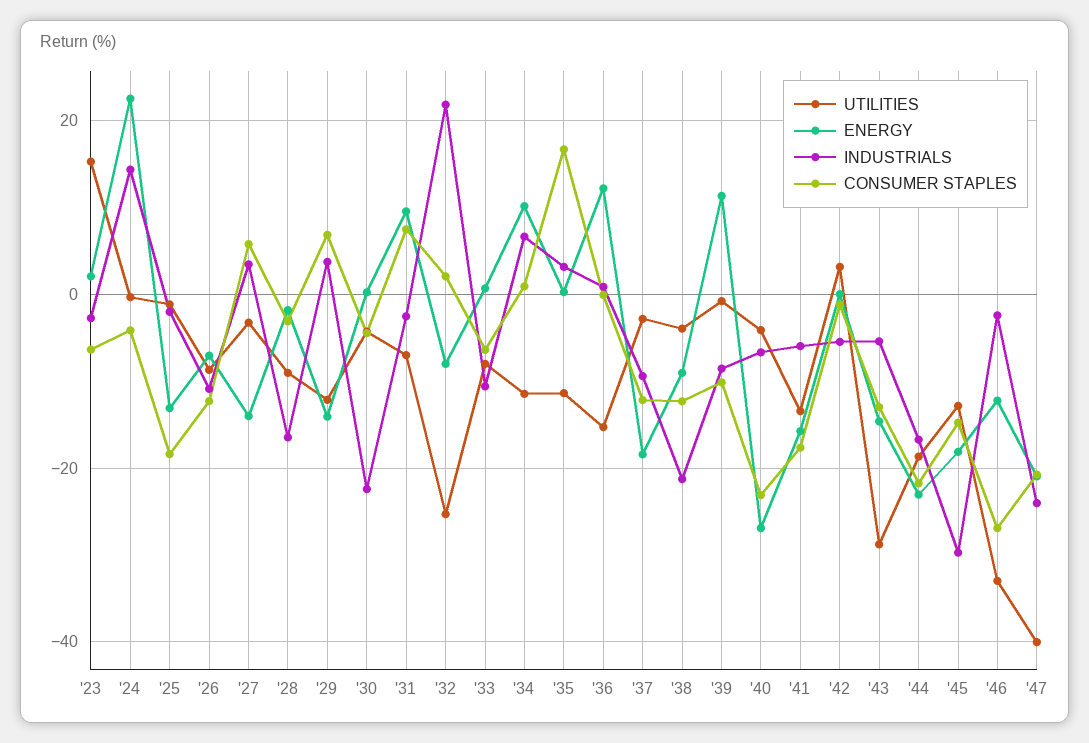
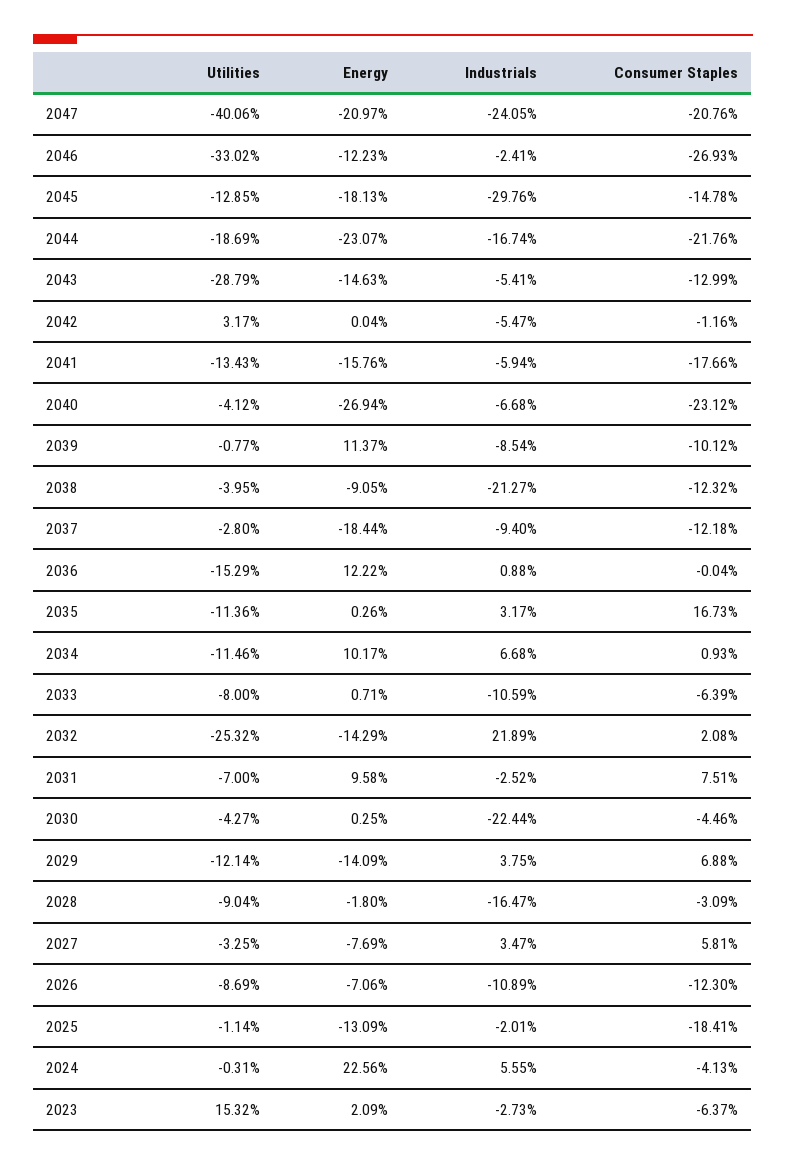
  {
    "UTILITIES": {
      "'23": 15.32,
      "'24": -0.31,
      "'25": -1.14,
      "'26": -8.69,
      "'27": -3.25,
      "'28": -9.04,
      "'29": -12.14,
      "'30": -4.27,
      "'31": -7,
      "'32": -25.32,
      "'33": -8,
      "'34": -11.46,
      "'35": -11.36,
      "'36": -15.29,
      "'37": -2.8,
      "'38": -3.95,
      "'39": -0.77,
      "'40": -4.12,
      "'41": -13.43,
      "'42": 3.17,
      "'43": -28.79,
      "'44": -18.69,
      "'45": -12.85,
      "'46": -33.02,
      "'47": -40.06
    },
    "ENERGY": {
      "'23": 2.09,
      "'24": 22.56,
      "'25": -13.09,
      "'26": -7.06,
-     "'27": -14,
+     "'27": -7.69,
      "'28": -1.8,
      "'29": -14.09,
      "'30": 0.25,
      "'31": 9.58,
-     "'32": -8,
+     "'32": -14.29,
      "'33": 0.71,
      "'34": 10.17,
      "'35": 0.26,
      "'36": 12.22,
      "'37": -18.44,
      "'38": -9.05,
      "'39": 11.37,
      "'40": -26.94,
      "'41": -15.76,
      "'42": 0.04,
      "'43": -14.63,
      "'44": -23.07,
      "'45": -18.13,
      "'46": -12.23,
      "'47": -20.97
    },
    "INDUSTRIALS": {
      "'23": -2.73,
-     "'24": 14,
+     "'24": 5.55,
      "'25": -2.01,
      "'26": -10.89,
      "'27": 3.47,
      "'28": -16.47,
      "'29": 3.75,
      "'30": -22.44,
      "'31": -2.52,
      "'32": 21.89,
      "'33": -10.59,
      "'34": 6.68,
      "'35": 3.17,
      "'36": 0.88,
      "'37": -9.4,
      "'38": -21.27,
      "'39": -8.54,
      "'40": -6.68,
      "'41": -5.94,
      "'42": -5.47,
      "'43": -5.41,
      "'44": -16.74,
      "'45": -29.76,
      "'46": -2.41,
      "'47": -24.05
    },
    "CONSUMER STAPLES": {
      "'23": -6.37,
      "'24": -4.13,
      "'25": -18.41,
      "'26": -12.3,
      "'27": 5.81,
      "'28": -3.09,
      "'29": 6.88,
      "'30": -4.46,
      "'31": 7.51,
      "'32": 2.08,
      "'33": -6.39,
      "'34": 0.93,
      "'35": 16.73,
      "'36": -0.04,
      "'37": -12.18,
      "'38": -12.32,
      "'39": -10.12,
      "'40": -23.12,
      "'41": -17.66,
      "'42": -1.16,
      "'43": -12.99,
      "'44": -21.76,
      "'45": -14.78,
      "'46": -26.93,
      "'47": -20.76
    }
  }

